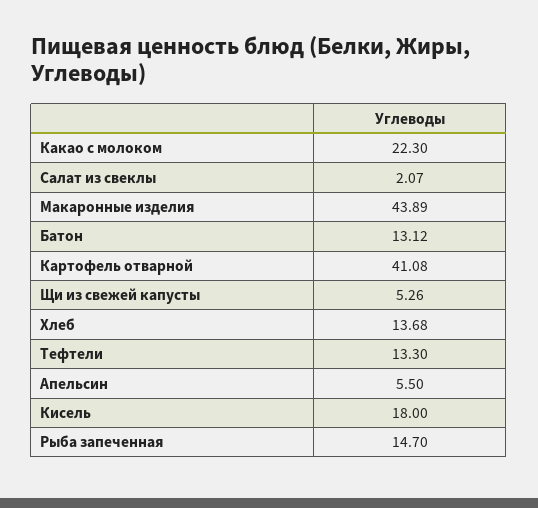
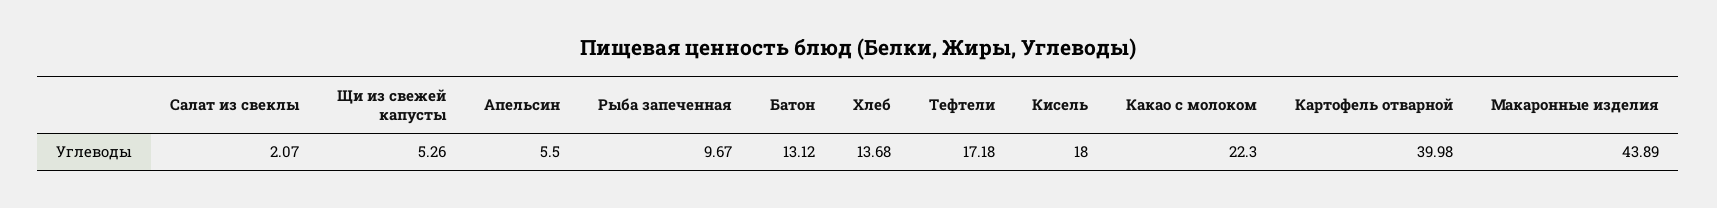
  {
    "Какао с молоком": 22.3,
    "Салат из свеклы": 2.07,
    "Макаронные изделия": 43.89,
    "Батон": 13.12,
-   "Картофель отварной": 41.08,
+   "Картофель отварной": 39.98,
    "Щи из свежей капусты": 5.26,
    "Хлеб": 13.68,
-   "Тефтели": 13.3,
+   "Тефтели": 17.18,
    "Апельсин": 5.5,
    "Кисель": 18,
-   "Рыба запеченная": 14.7
+   "Рыба запеченная": 9.67
  }

